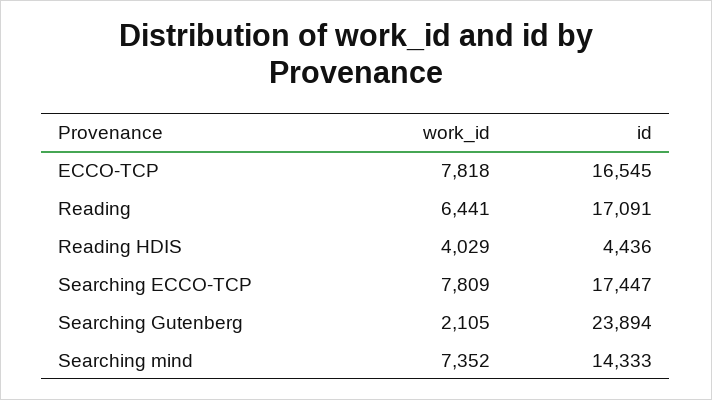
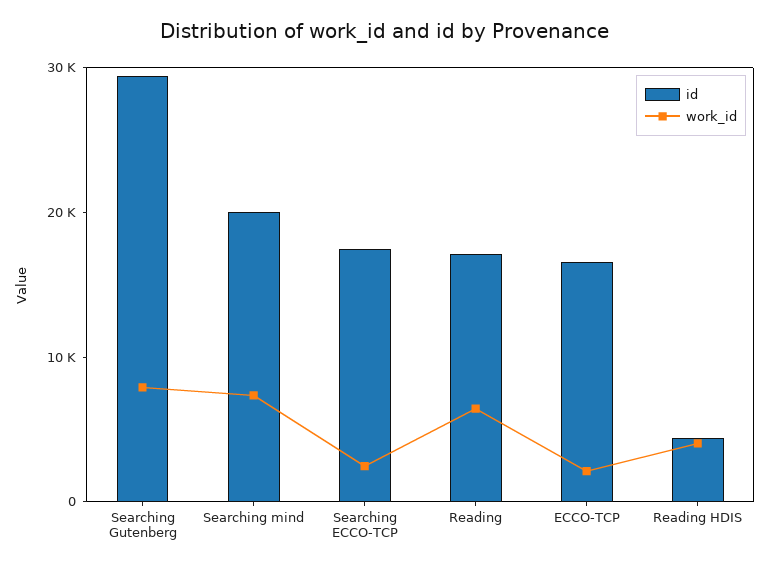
  {
    "work_id": {
-     "ECCO-TCP": 7818,
+     "ECCO-TCP": 2000,
      "Reading": 6441,
      "Reading HDIS": 4029,
-     "Searching ECCO-TCP": 7809,
+     "Searching ECCO-TCP": 2000,
-     "Searching Gutenberg": 2105,
+     "Searching Gutenberg": 8000,
      "Searching mind": 7352
    },
    "id": {
      "ECCO-TCP": 16545,
      "Reading": 17091,
      "Reading HDIS": 4436,
      "Searching ECCO-TCP": 17447,
-     "Searching Gutenberg": 23894,
+     "Searching Gutenberg": 30000,
-     "Searching mind": 14333
+     "Searching mind": 20000
    }
  }

